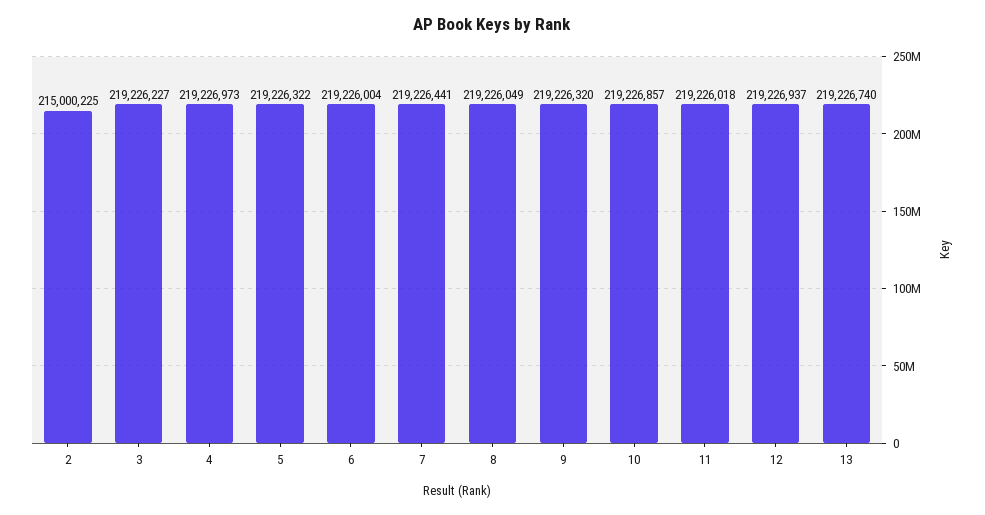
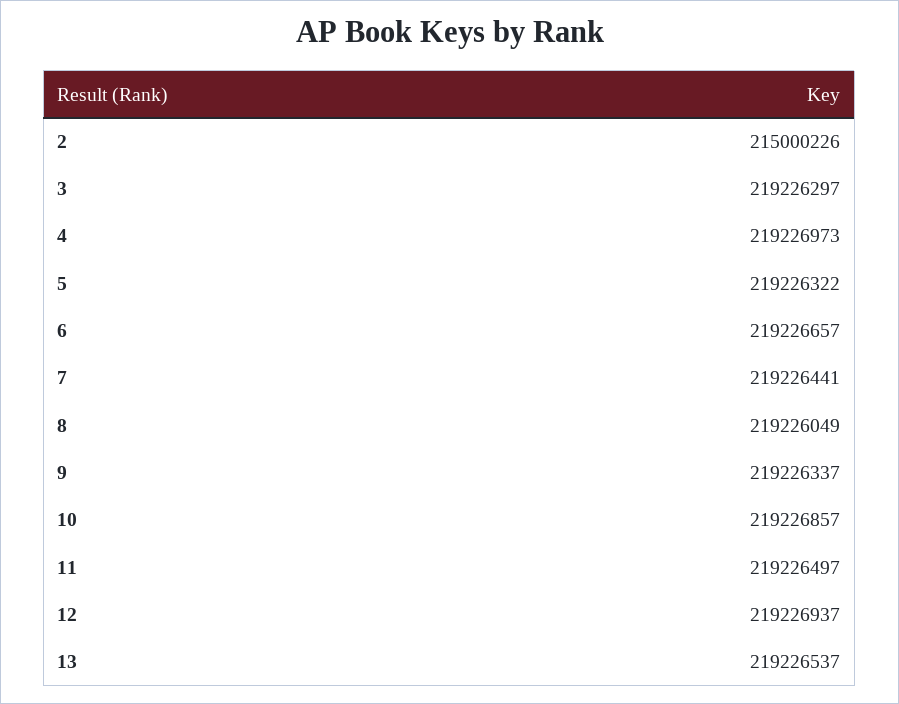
  {
-   "2": 215000225,
+   "2": 215000226,
-   "3": 219226227,
+   "3": 219226297,
    "4": 219226973,
    "5": 219226322,
-   "6": 219226004,
+   "6": 219226657,
    "7": 219226441,
    "8": 219226049,
-   "9": 219226320,
+   "9": 219226337,
    "10": 219226857,
-   "11": 219226018,
+   "11": 219226497,
    "12": 219226937,
-   "13": 219226740
+   "13": 219226537
  }

